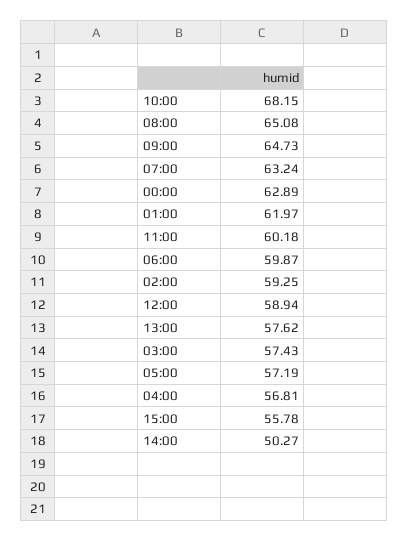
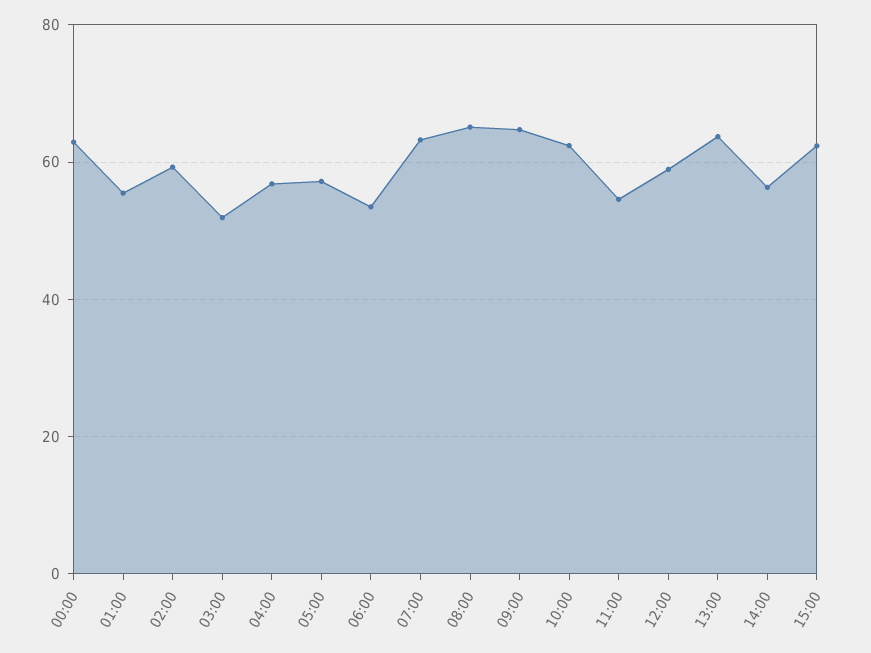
  {
-   "10:00": 68.15,
+   "10:00": 62,
    "08:00": 65.08,
    "09:00": 64.73,
    "07:00": 63.24,
    "00:00": 62.89,
-   "01:00": 61.97,
+   "01:00": 56,
-   "11:00": 60.18,
+   "11:00": 54,
-   "06:00": 59.87,
+   "06:00": 54,
    "02:00": 59.25,
    "12:00": 58.94,
-   "13:00": 57.62,
+   "13:00": 64,
-   "03:00": 57.43,
+   "03:00": 52,
    "05:00": 57.19,
    "04:00": 56.81,
-   "15:00": 55.78,
+   "15:00": 62,
-   "14:00": 50.27
+   "14:00": 56
  }

